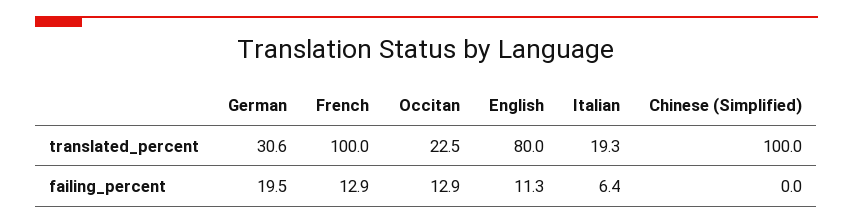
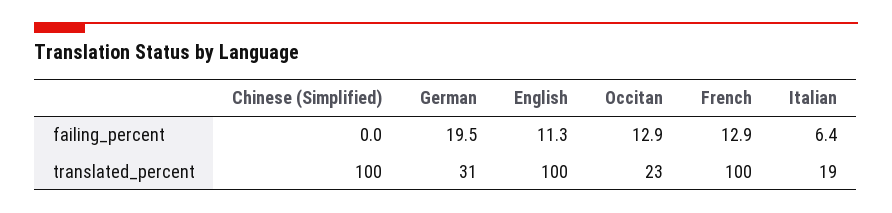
  {
    "German": {
      "translated_percent": 30.6,
      "failing_percent": 19.5
    },
    "French": {
      "translated_percent": 100,
      "failing_percent": 12.9
    },
    "Occitan": {
      "translated_percent": 22.5,
      "failing_percent": 12.9
    },
    "English": {
-     "translated_percent": 80,
+     "translated_percent": 100,
      "failing_percent": 11.3
    },
    "Italian": {
      "translated_percent": 19.3,
      "failing_percent": 6.4
    },
    "Chinese (Simplified)": {
      "translated_percent": 100,
      "failing_percent": 0
    }
  }

